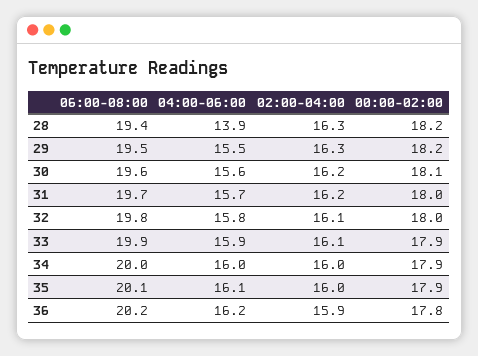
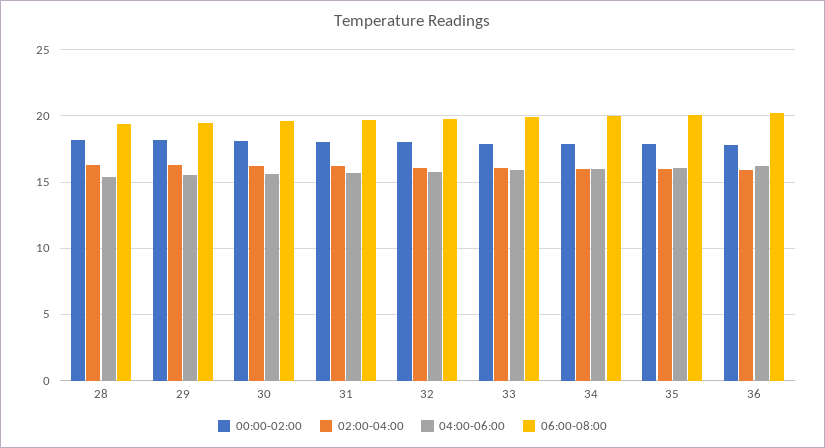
  {
    "06:00-08:00": {
      "28": 19.4,
      "29": 19.5,
      "30": 19.6,
      "31": 19.7,
      "32": 19.8,
      "33": 19.9,
      "34": 20,
      "35": 20.1,
      "36": 20.2
    },
    "04:00-06:00": {
-     "28": 13.9,
+     "28": 15.5,
      "29": 15.5,
      "30": 15.6,
      "31": 15.7,
      "32": 15.8,
      "33": 15.9,
      "34": 16,
      "35": 16.1,
      "36": 16.2
    },
    "02:00-04:00": {
      "28": 16.3,
      "29": 16.3,
      "30": 16.2,
      "31": 16.2,
      "32": 16.1,
      "33": 16.1,
      "34": 16,
      "35": 16,
      "36": 15.9
    },
    "00:00-02:00": {
      "28": 18.2,
      "29": 18.2,
      "30": 18.1,
      "31": 18,
      "32": 18,
      "33": 17.9,
      "34": 17.9,
      "35": 17.9,
      "36": 17.8
    }
  }

